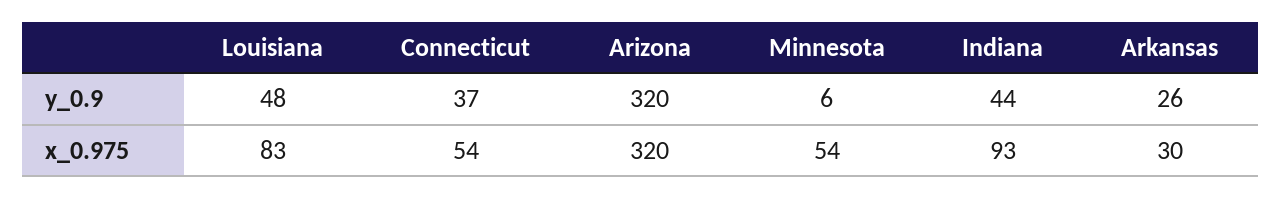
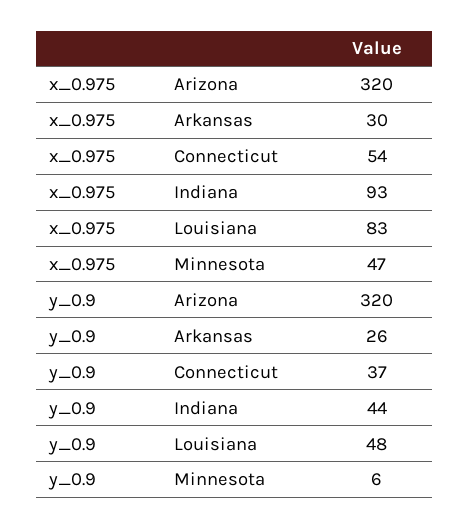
  {
    "Louisiana": {
      "y_0.9": 48,
      "x_0.975": 83
    },
    "Connecticut": {
      "y_0.9": 37,
      "x_0.975": 54
    },
    "Arizona": {
      "y_0.9": 320,
      "x_0.975": 320
    },
    "Minnesota": {
      "y_0.9": 6,
-     "x_0.975": 54
+     "x_0.975": 47
    },
    "Indiana": {
      "y_0.9": 44,
      "x_0.975": 93
    },
    "Arkansas": {
      "y_0.9": 26,
      "x_0.975": 30
    }
  }

